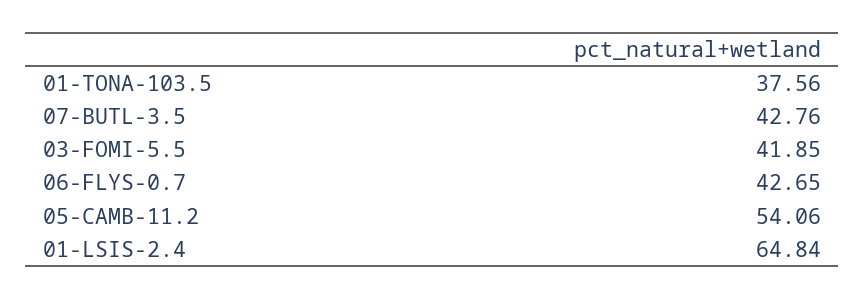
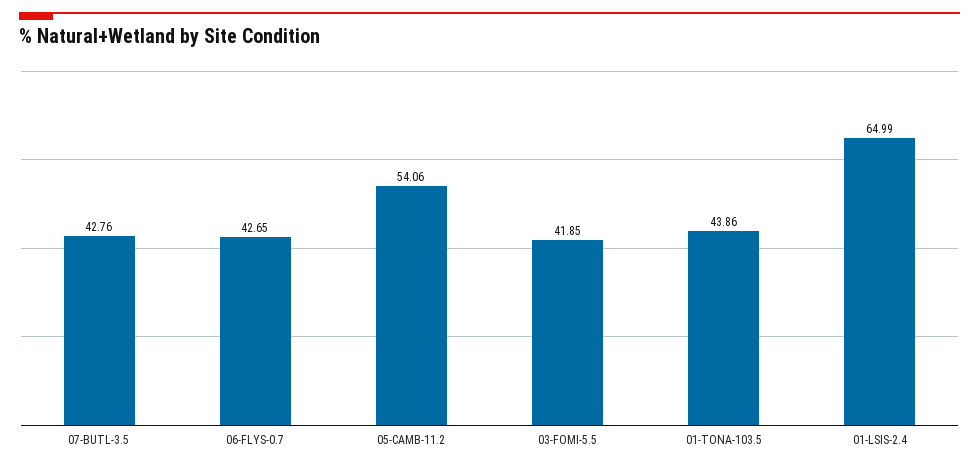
  {
-   "01-TONA-103.5": 37.56,
+   "01-TONA-103.5": 43.86,
    "07-BUTL-3.5": 42.76,
    "03-FOMI-5.5": 41.85,
    "06-FLYS-0.7": 42.65,
    "05-CAMB-11.2": 54.06,
-   "01-LSIS-2.4": 64.84
+   "01-LSIS-2.4": 64.99
  }

